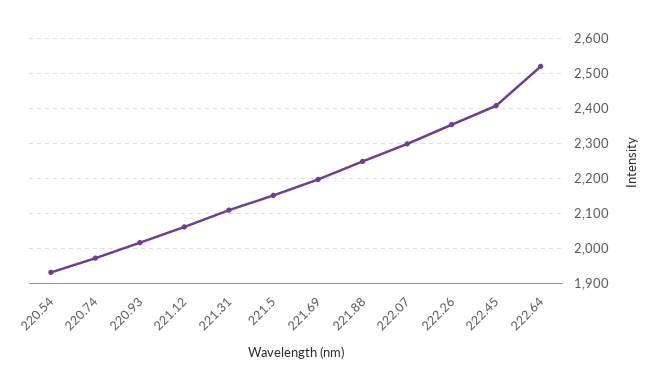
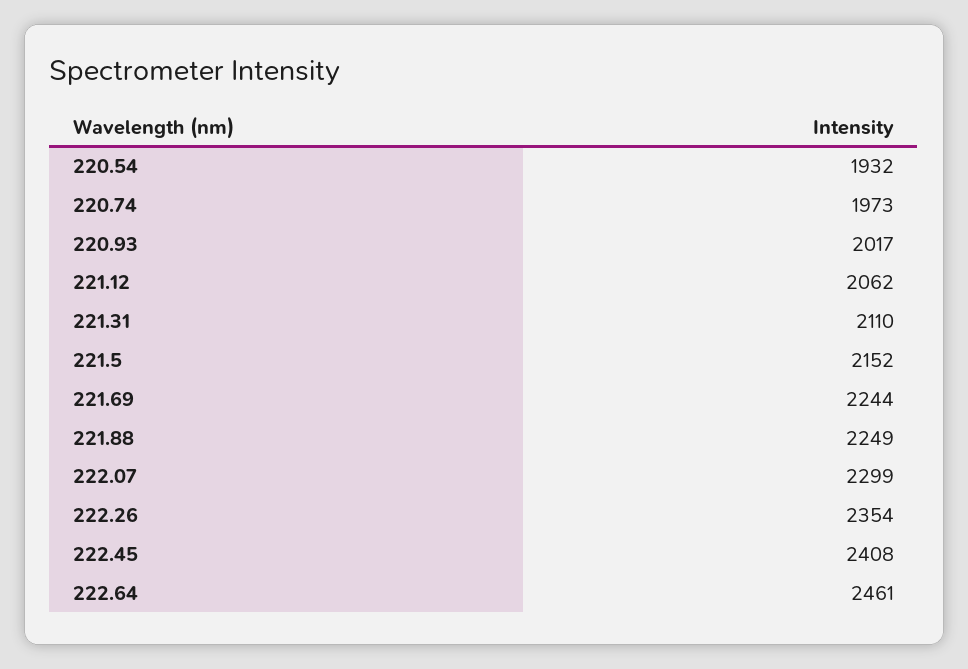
  {
    "220.54": 1932,
    "220.74": 1973,
    "220.93": 2017,
    "221.12": 2062,
    "221.31": 2110,
    "221.5": 2152,
-   "221.69": 2200,
+   "221.69": 2244,
    "221.88": 2249,
    "222.07": 2299,
    "222.26": 2354,
    "222.45": 2408,
-   "222.64": 2520
+   "222.64": 2461
  }

